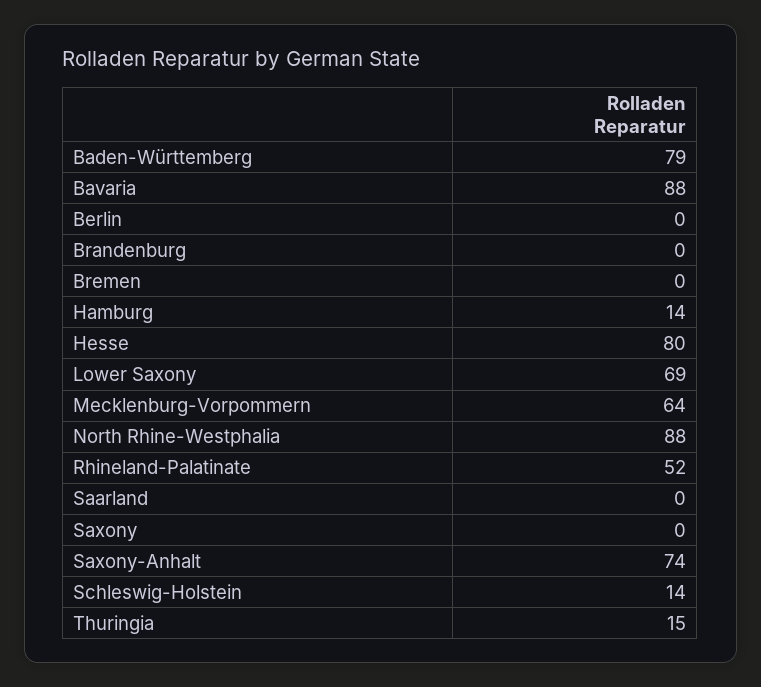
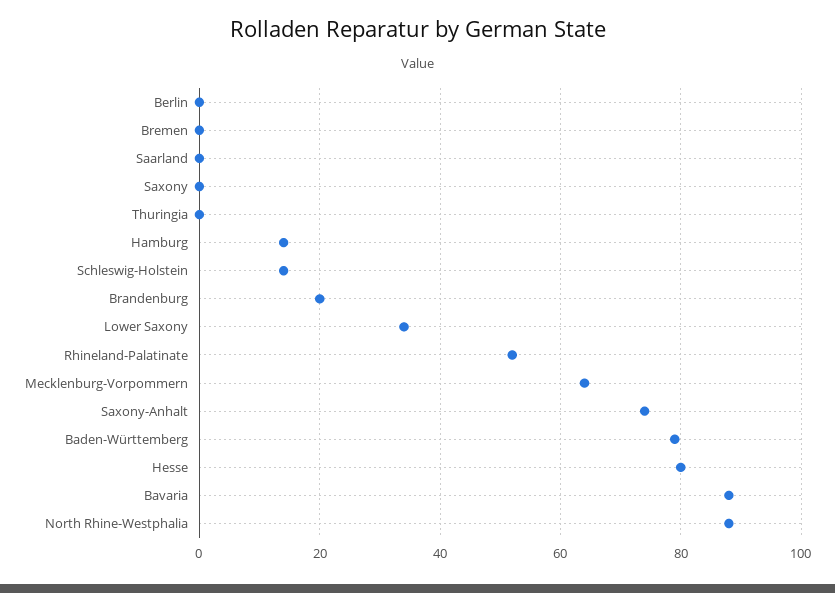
  {
    "Baden-Württemberg": 79,
    "Bavaria": 88,
    "Berlin": 0,
-   "Brandenburg": 0,
+   "Brandenburg": 20,
    "Bremen": 0,
    "Hamburg": 14,
    "Hesse": 80,
-   "Lower Saxony": 69,
+   "Lower Saxony": 35,
    "Mecklenburg-Vorpommern": 64,
    "North Rhine-Westphalia": 88,
    "Rhineland-Palatinate": 52,
    "Saarland": 0,
    "Saxony": 0,
    "Saxony-Anhalt": 74,
    "Schleswig-Holstein": 14,
-   "Thuringia": 15
+   "Thuringia": 0
  }

